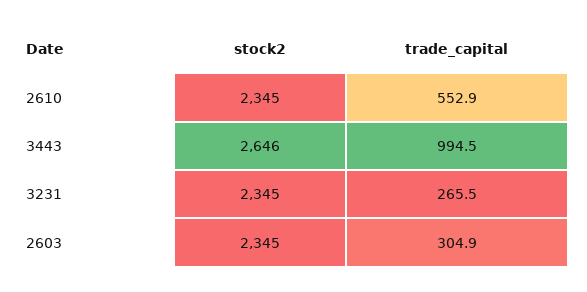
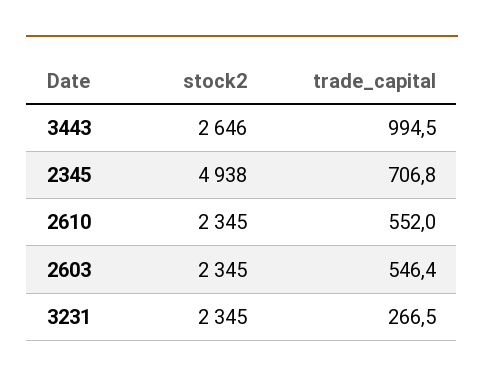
  {
    "stock2": {
      "2610": 2345,
      "3443": 2646,
      "3231": 2345,
-     "2603": 2345
+     "2603": 2345,
+     "2345": 4938
    },
    "trade_capital": {
-     "2610": 552.9,
+     "2610": 552,
      "3443": 994.5,
-     "3231": 265.5,
+     "3231": 266.5,
-     "2603": 304.9
+     "2603": 546.4,
+     "2345": 706.8
    }
  }

